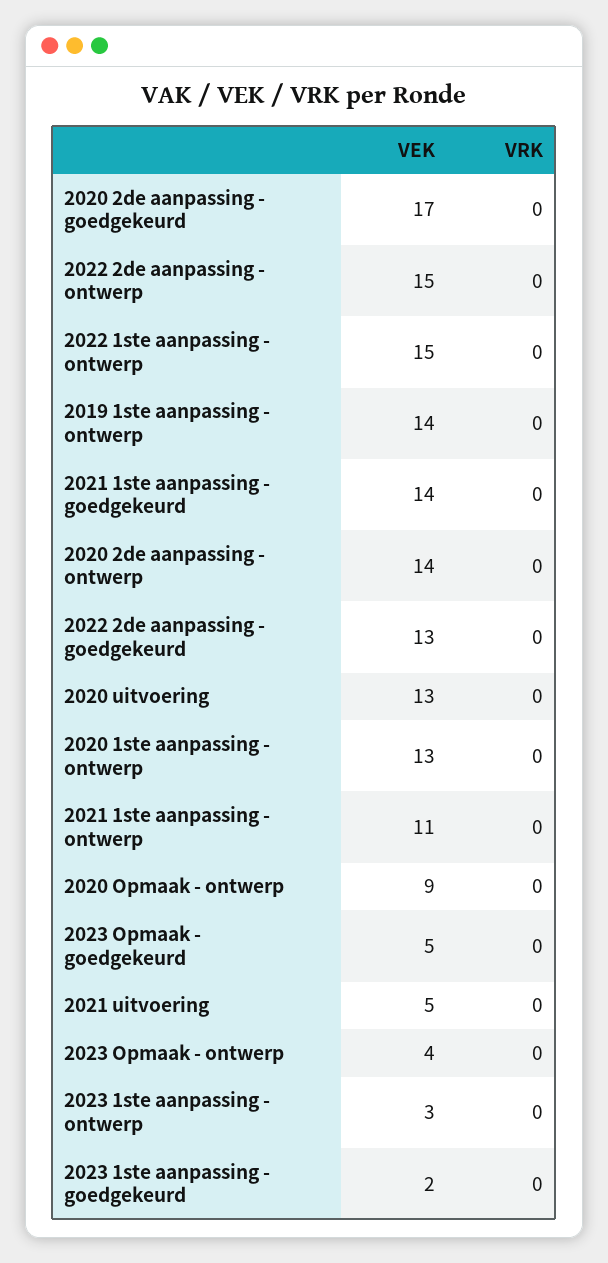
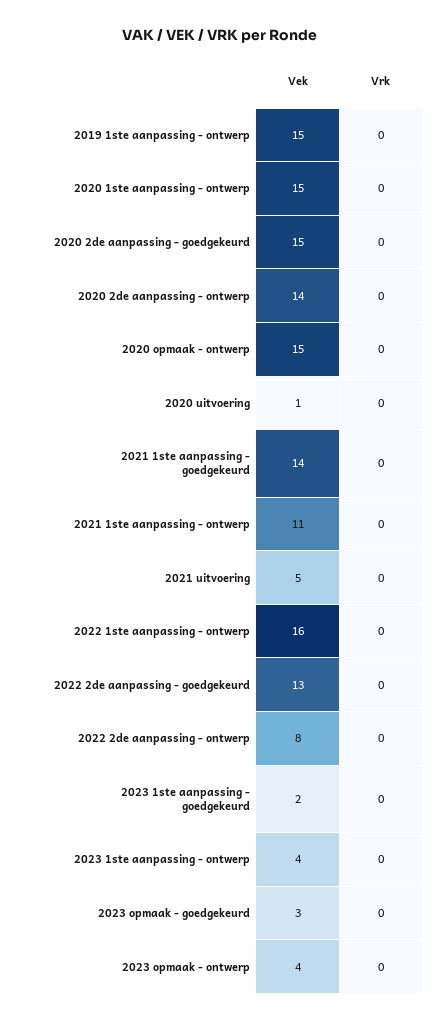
  {
    "VEK": {
-     "2020 2de aanpassing - goedgekeurd": 17,
+     "2020 2de aanpassing - goedgekeurd": 15,
-     "2022 2de aanpassing - ontwerp": 15,
+     "2022 2de aanpassing - ontwerp": 8,
-     "2022 1ste aanpassing - ontwerp": 15,
+     "2022 1ste aanpassing - ontwerp": 16,
-     "2019 1ste aanpassing - ontwerp": 14,
+     "2019 1ste aanpassing - ontwerp": 15,
      "2021 1ste aanpassing - goedgekeurd": 14,
      "2020 2de aanpassing - ontwerp": 14,
      "2022 2de aanpassing - goedgekeurd": 13,
-     "2020 uitvoering": 13,
+     "2020 uitvoering": 1,
-     "2020 1ste aanpassing - ontwerp": 13,
+     "2020 1ste aanpassing - ontwerp": 15,
      "2021 1ste aanpassing - ontwerp": 11,
-     "2020 Opmaak - ontwerp": 9,
+     "2020 Opmaak - ontwerp": 15,
-     "2023 Opmaak - goedgekeurd": 5,
+     "2023 Opmaak - goedgekeurd": 3,
      "2021 uitvoering": 5,
      "2023 Opmaak - ontwerp": 4,
-     "2023 1ste aanpassing - ontwerp": 3,
+     "2023 1ste aanpassing - ontwerp": 4,
      "2023 1ste aanpassing - goedgekeurd": 2
    },
    "VRK": {
      "2020 2de aanpassing - goedgekeurd": 0,
      "2022 2de aanpassing - ontwerp": 0,
      "2022 1ste aanpassing - ontwerp": 0,
      "2019 1ste aanpassing - ontwerp": 0,
      "2021 1ste aanpassing - goedgekeurd": 0,
      "2020 2de aanpassing - ontwerp": 0,
      "2022 2de aanpassing - goedgekeurd": 0,
      "2020 uitvoering": 0,
      "2020 1ste aanpassing - ontwerp": 0,
      "2021 1ste aanpassing - ontwerp": 0,
      "2020 Opmaak - ontwerp": 0,
      "2023 Opmaak - goedgekeurd": 0,
      "2021 uitvoering": 0,
      "2023 Opmaak - ontwerp": 0,
      "2023 1ste aanpassing - ontwerp": 0,
      "2023 1ste aanpassing - goedgekeurd": 0
    }
  }

